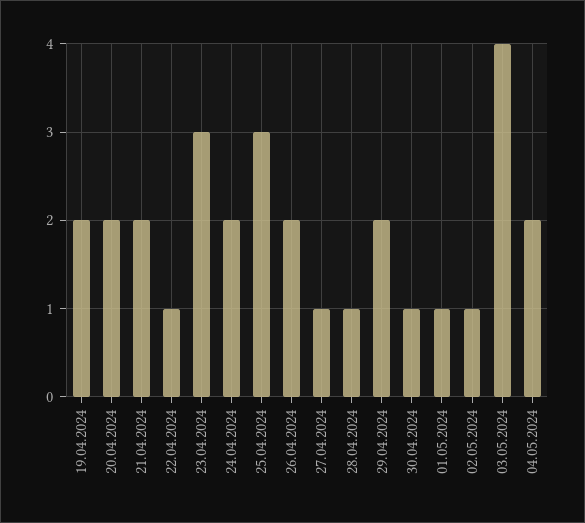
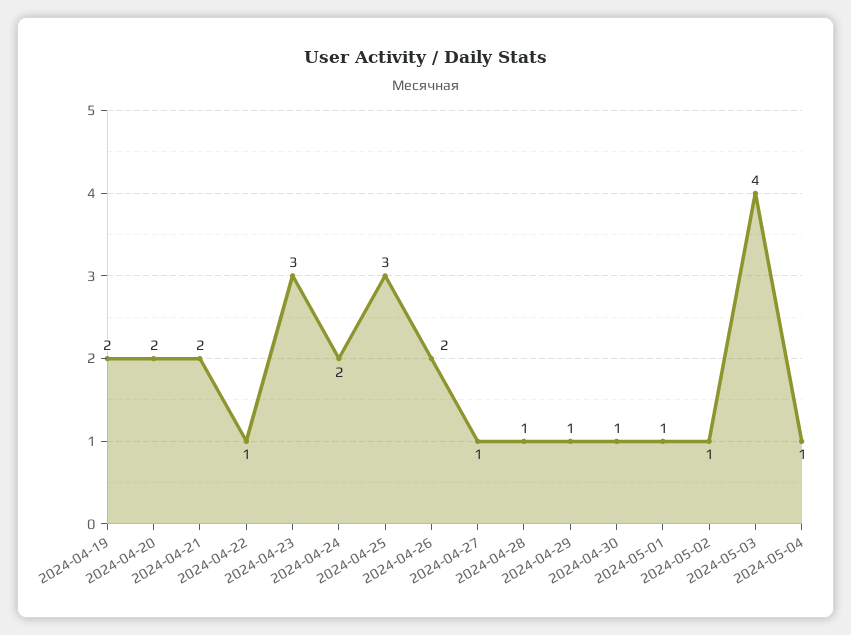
  {
    "19.04.2024": 2,
    "20.04.2024": 2,
    "21.04.2024": 2,
    "22.04.2024": 1,
    "23.04.2024": 3,
    "24.04.2024": 2,
    "25.04.2024": 3,
    "26.04.2024": 2,
    "27.04.2024": 1,
    "28.04.2024": 1,
-   "29.04.2024": 2,
+   "29.04.2024": 1,
    "30.04.2024": 1,
    "01.05.2024": 1,
    "02.05.2024": 1,
    "03.05.2024": 4,
-   "04.05.2024": 2
+   "04.05.2024": 1
  }

